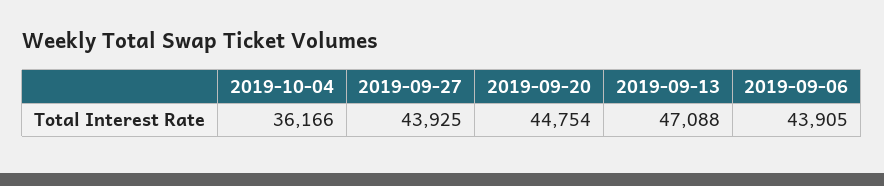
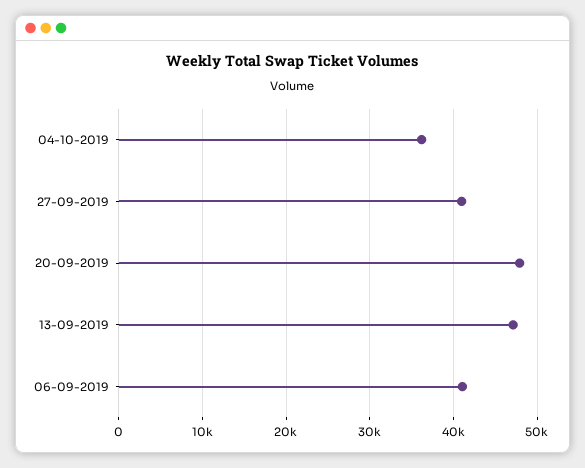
  {
    "2019-10-04": 36166,
-   "2019-09-27": 43925,
+   "2019-09-27": 41000,
-   "2019-09-20": 44754,
+   "2019-09-20": 48000,
    "2019-09-13": 47088,
-   "2019-09-06": 43905
+   "2019-09-06": 41000
  }

